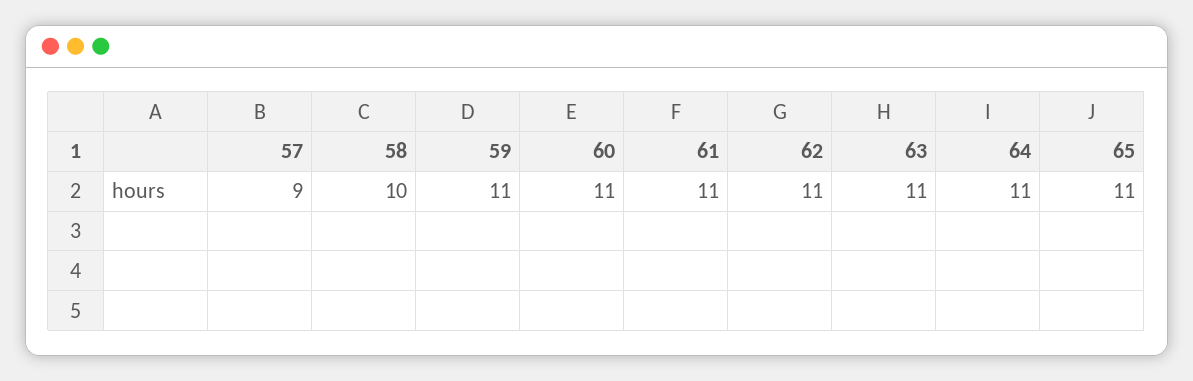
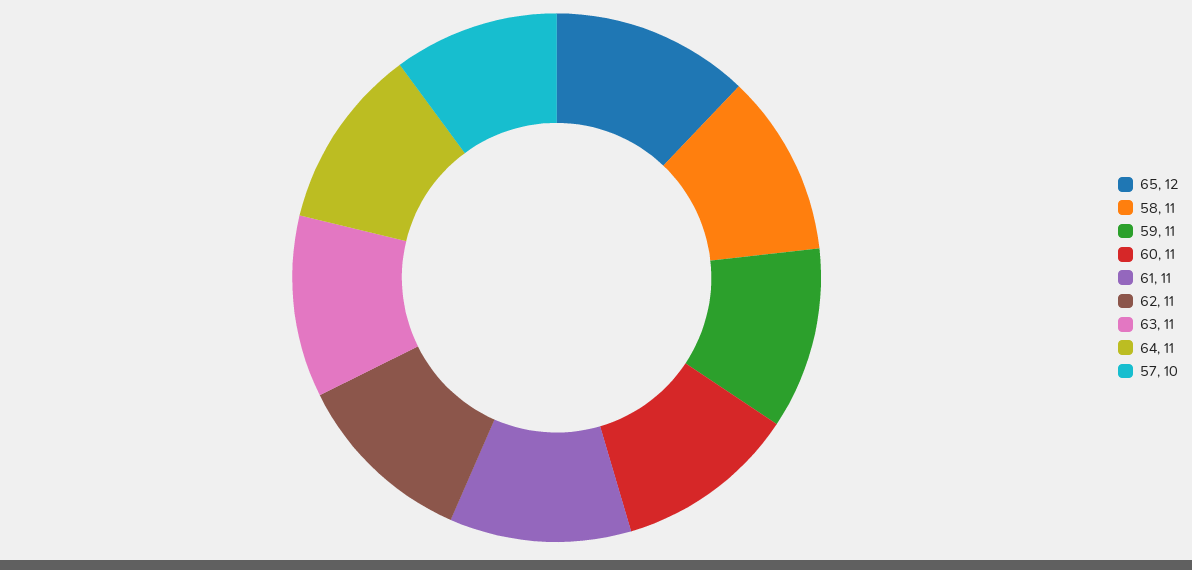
  {
-   "57": 9,
+   "57": 10,
-   "58": 10,
+   "58": 11,
    "59": 11,
    "60": 11,
    "61": 11,
    "62": 11,
    "63": 11,
    "64": 11,
-   "65": 11
+   "65": 12
  }

